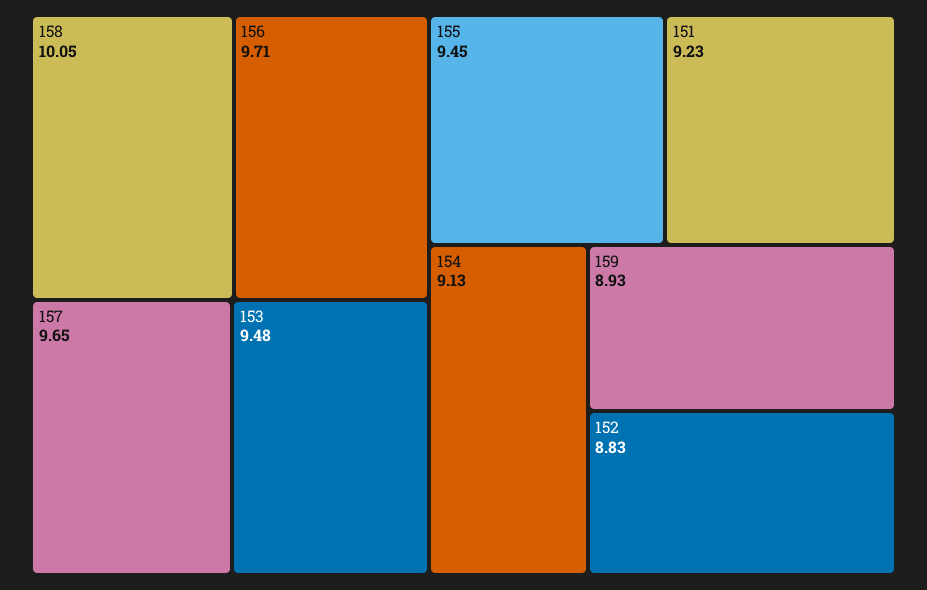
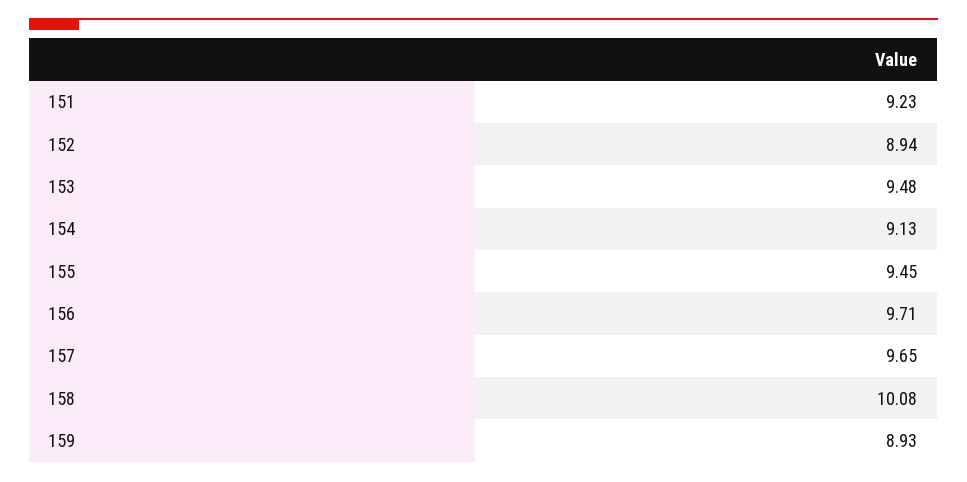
  {
-   "158": 10.05,
+   "158": 10.08,
    "156": 9.71,
    "157": 9.65,
    "153": 9.48,
    "155": 9.45,
    "151": 9.23,
    "154": 9.13,
    "159": 8.93,
-   "152": 8.83
+   "152": 8.94
  }

